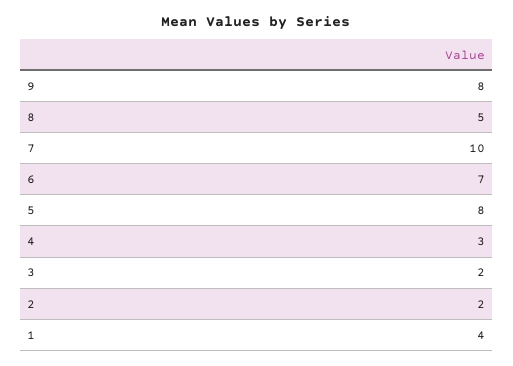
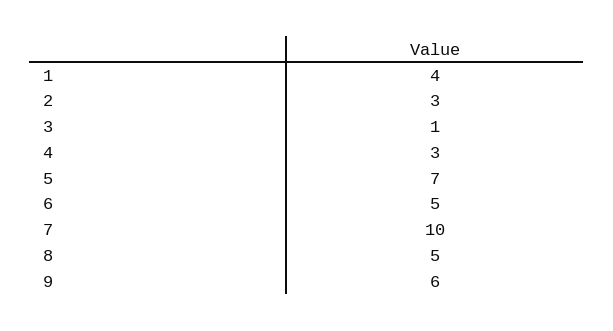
  {
-   "9": 8,
+   "9": 6,
    "8": 5,
    "7": 10,
-   "6": 7,
+   "6": 5,
-   "5": 8,
+   "5": 7,
    "4": 3,
-   "3": 2,
+   "3": 1,
-   "2": 2,
+   "2": 3,
    "1": 4
  }

